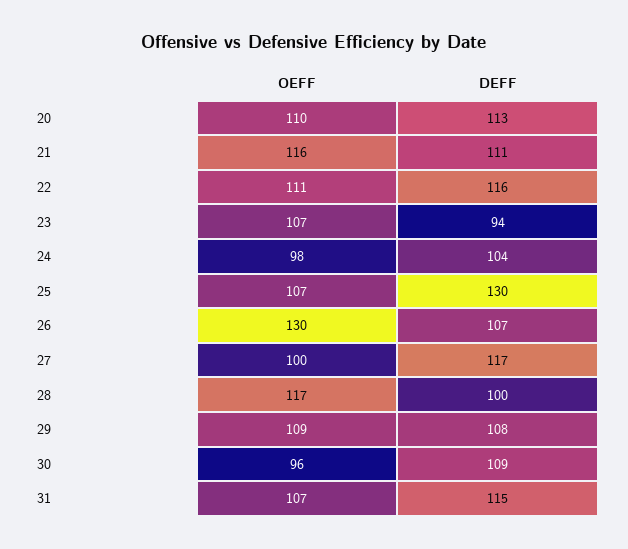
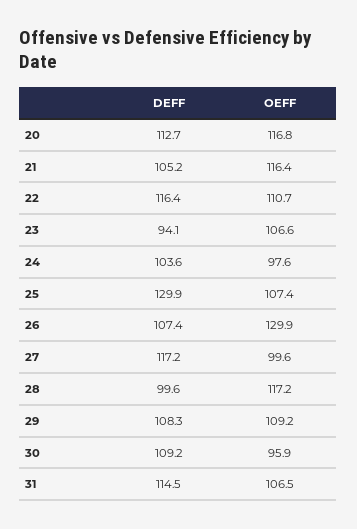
  {
    "OEFF": {
-     "20": 110,
+     "20": 116.8,
      "21": 116.4,
      "22": 110.7,
      "23": 106.6,
      "24": 97.6,
      "25": 107.4,
      "26": 129.9,
      "27": 99.6,
      "28": 117.2,
      "29": 109.2,
      "30": 95.9,
      "31": 106.5
    },
    "DEFF": {
      "20": 112.7,
-     "21": 111,
+     "21": 105.2,
      "22": 116.4,
      "23": 94.1,
      "24": 103.6,
      "25": 129.9,
      "26": 107.4,
      "27": 117.2,
      "28": 99.6,
      "29": 108.3,
      "30": 109.2,
      "31": 114.5
    }
  }

